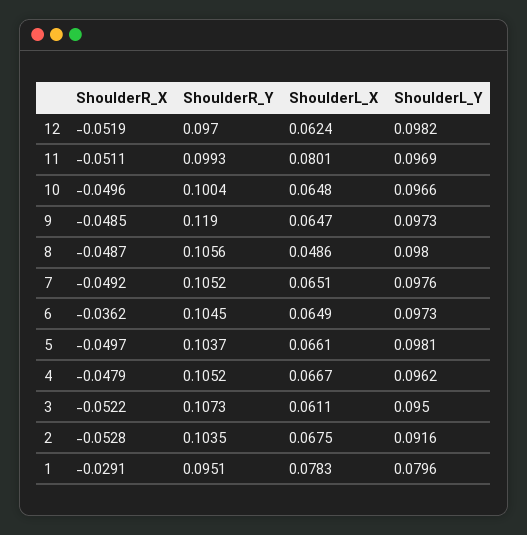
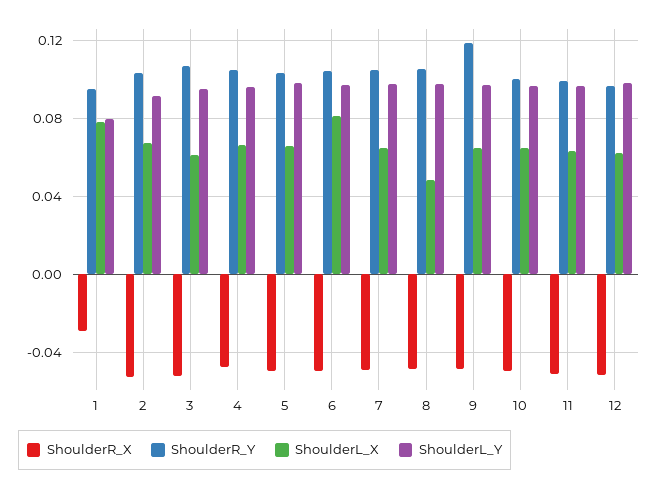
  {
    "ShoulderR_X": {
      "12": -0.0519,
      "11": -0.0511,
      "10": -0.0496,
      "9": -0.0485,
      "8": -0.0487,
      "7": -0.0492,
-     "6": -0.0362,
+     "6": -0.05,
      "5": -0.0497,
      "4": -0.0479,
      "3": -0.0522,
      "2": -0.0528,
      "1": -0.0291
    },
    "ShoulderR_Y": {
      "12": 0.097,
      "11": 0.0993,
      "10": 0.1004,
      "9": 0.119,
      "8": 0.1056,
      "7": 0.1052,
      "6": 0.1045,
      "5": 0.1037,
      "4": 0.1052,
      "3": 0.1073,
      "2": 0.1035,
      "1": 0.0951
    },
    "ShoulderL_X": {
      "12": 0.0624,
-     "11": 0.0801,
+     "11": 0.065,
      "10": 0.0648,
      "9": 0.0647,
      "8": 0.0486,
      "7": 0.0651,
-     "6": 0.0649,
+     "6": 0.08,
      "5": 0.0661,
      "4": 0.0667,
      "3": 0.0611,
      "2": 0.0675,
      "1": 0.0783
    },
    "ShoulderL_Y": {
      "12": 0.0982,
      "11": 0.0969,
      "10": 0.0966,
      "9": 0.0973,
      "8": 0.098,
      "7": 0.0976,
      "6": 0.0973,
      "5": 0.0981,
      "4": 0.0962,
      "3": 0.095,
      "2": 0.0916,
      "1": 0.0796
    }
  }

